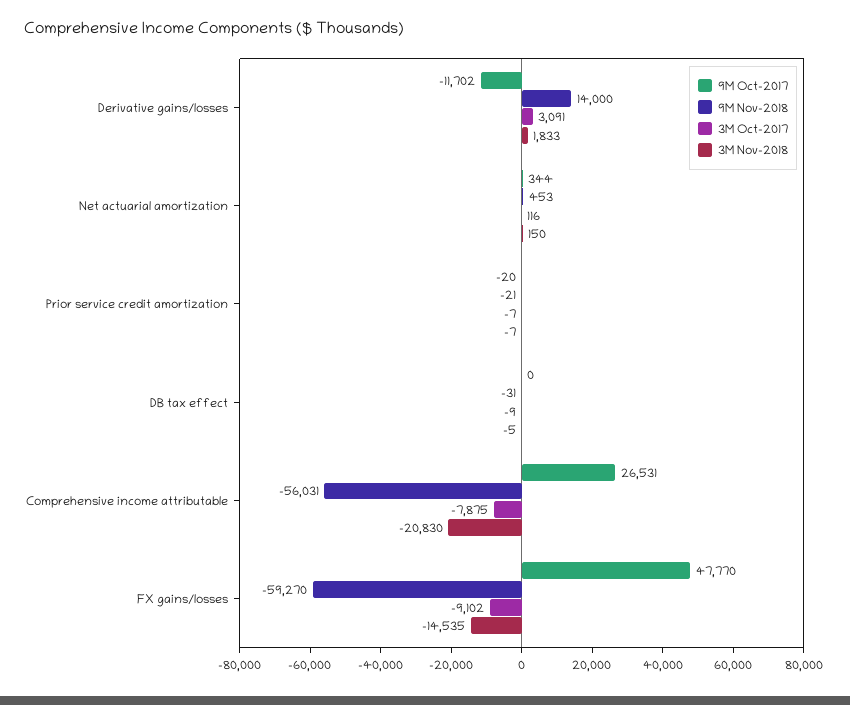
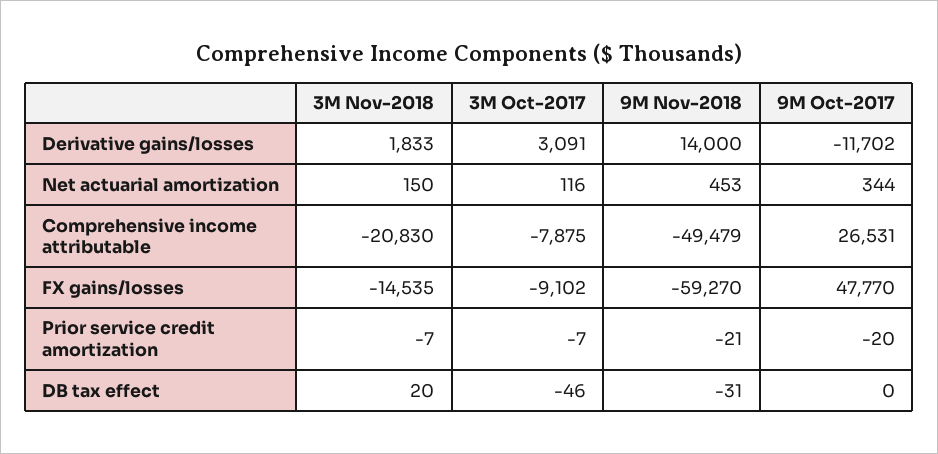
  {
    "9M Oct-2017": {
      "Derivative gains/losses": -11702,
      "Net actuarial amortization": 344,
      "Prior service credit amortization": -20,
      "DB tax effect": 0,
      "Comprehensive income attributable": 26531,
      "FX gains/losses": 47770
    },
    "9M Nov-2018": {
      "Derivative gains/losses": 14000,
      "Net actuarial amortization": 453,
      "Prior service credit amortization": -21,
      "DB tax effect": -31,
-     "Comprehensive income attributable": -56031,
+     "Comprehensive income attributable": -49479,
      "FX gains/losses": -59270
    },
    "3M Oct-2017": {
      "Derivative gains/losses": 3091,
      "Net actuarial amortization": 116,
      "Prior service credit amortization": -7,
-     "DB tax effect": -9,
+     "DB tax effect": -46,
      "Comprehensive income attributable": -7875,
      "FX gains/losses": -9102
    },
    "3M Nov-2018": {
      "Derivative gains/losses": 1833,
      "Net actuarial amortization": 150,
      "Prior service credit amortization": -7,
-     "DB tax effect": -5,
+     "DB tax effect": 20,
      "Comprehensive income attributable": -20830,
      "FX gains/losses": -14535
    }
  }

